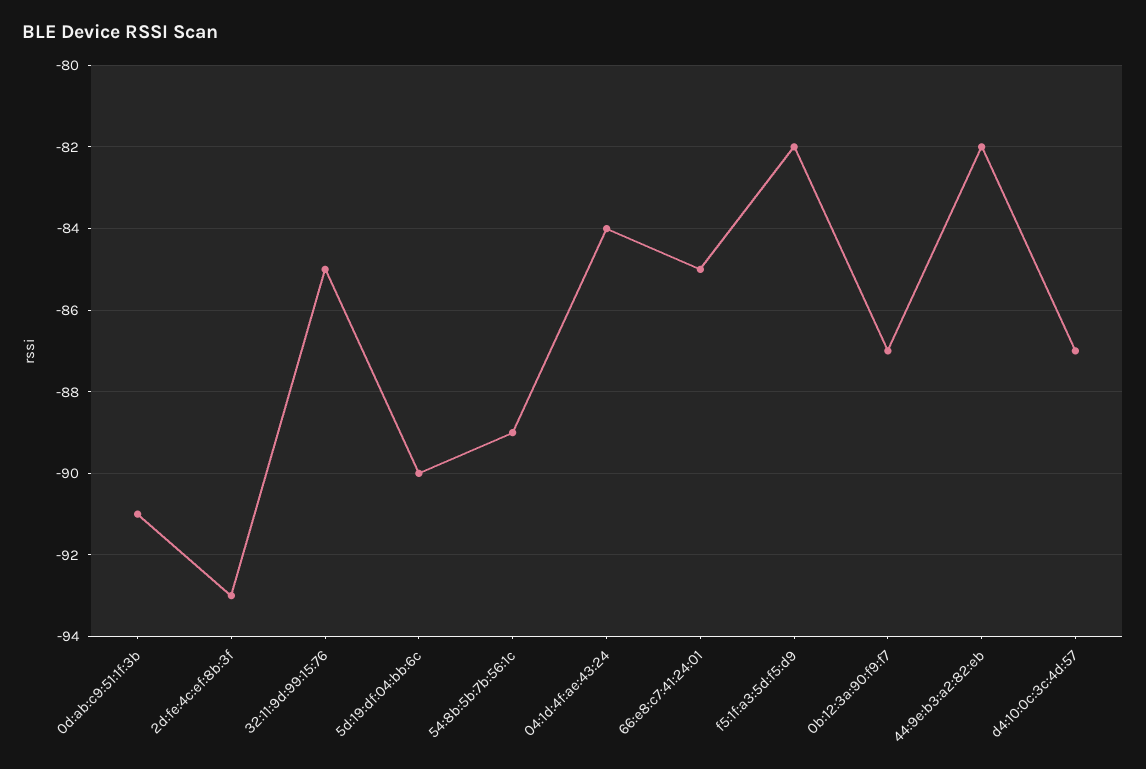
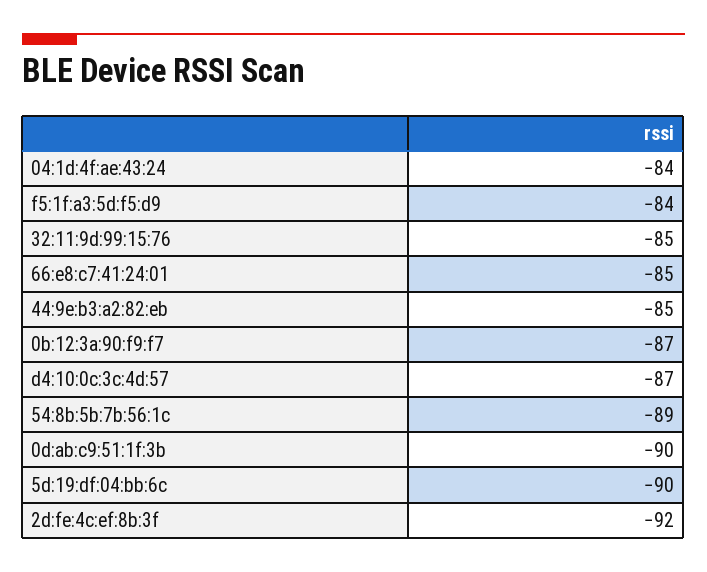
  {
-   "0d:ab:c9:51:1f:3b": -91,
+   "0d:ab:c9:51:1f:3b": -90,
-   "2d:fe:4c:ef:8b:3f": -93,
+   "2d:fe:4c:ef:8b:3f": -92,
    "32:11:9d:99:15:76": -85,
    "5d:19:df:04:bb:6c": -90,
    "54:8b:5b:7b:56:1c": -89,
    "04:1d:4f:ae:43:24": -84,
    "66:e8:c7:41:24:01": -85,
-   "f5:1f:a3:5d:f5:d9": -82,
+   "f5:1f:a3:5d:f5:d9": -84,
    "0b:12:3a:90:f9:f7": -87,
-   "44:9e:b3:a2:82:eb": -82,
+   "44:9e:b3:a2:82:eb": -85,
    "d4:10:0c:3c:4d:57": -87
  }

